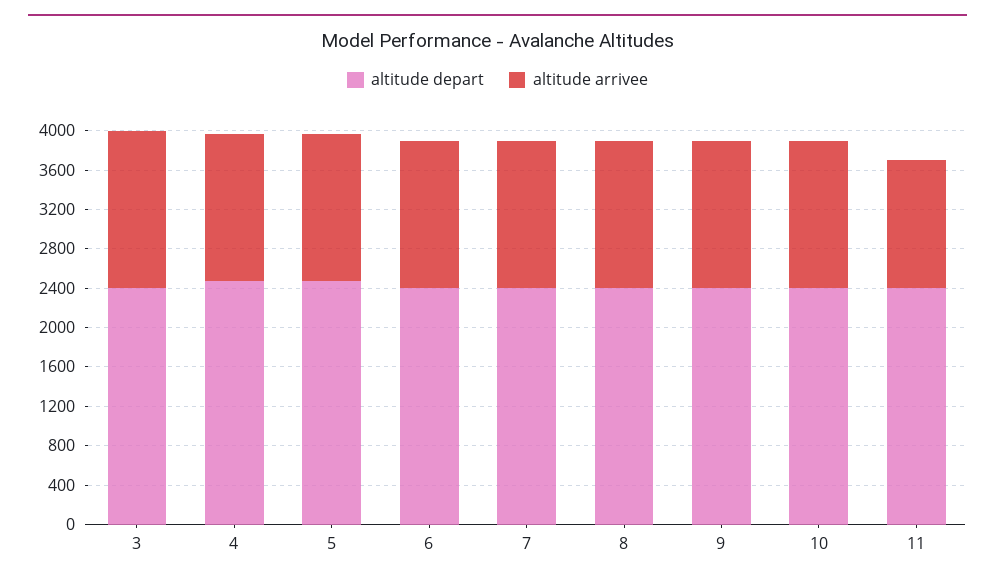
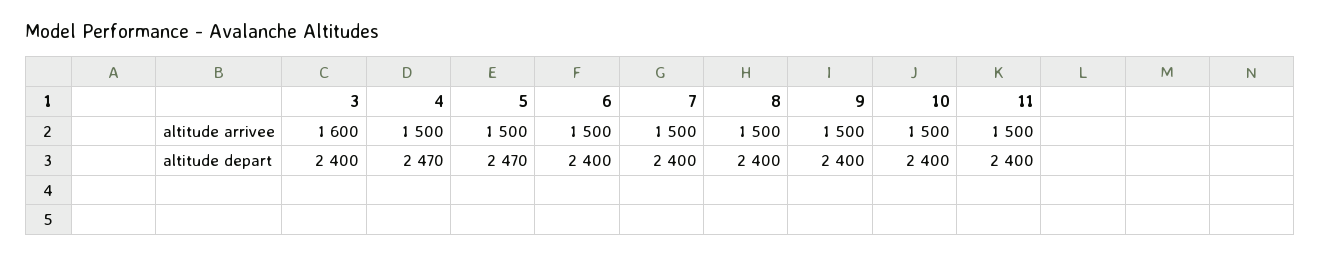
  {
    "altitude depart": {
      "3": 2400,
      "4": 2470,
      "5": 2470,
      "6": 2400,
      "7": 2400,
      "8": 2400,
      "9": 2400,
      "10": 2400,
      "11": 2400
    },
    "altitude arrivee": {
      "3": 1600,
      "4": 1500,
      "5": 1500,
      "6": 1500,
      "7": 1500,
      "8": 1500,
      "9": 1500,
      "10": 1500,
-     "11": 1300
+     "11": 1500
    }
  }

